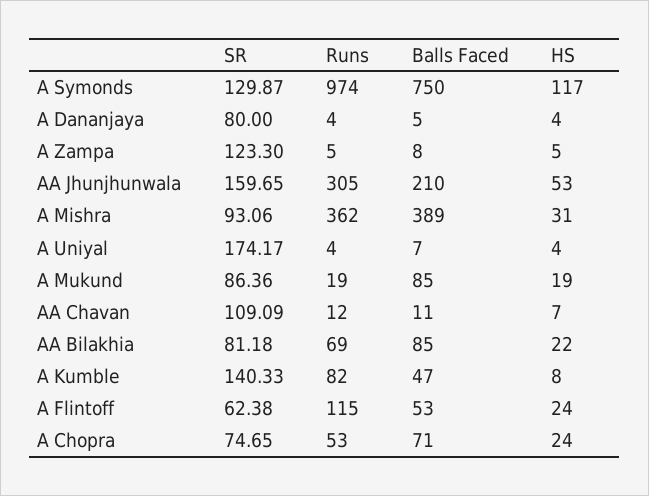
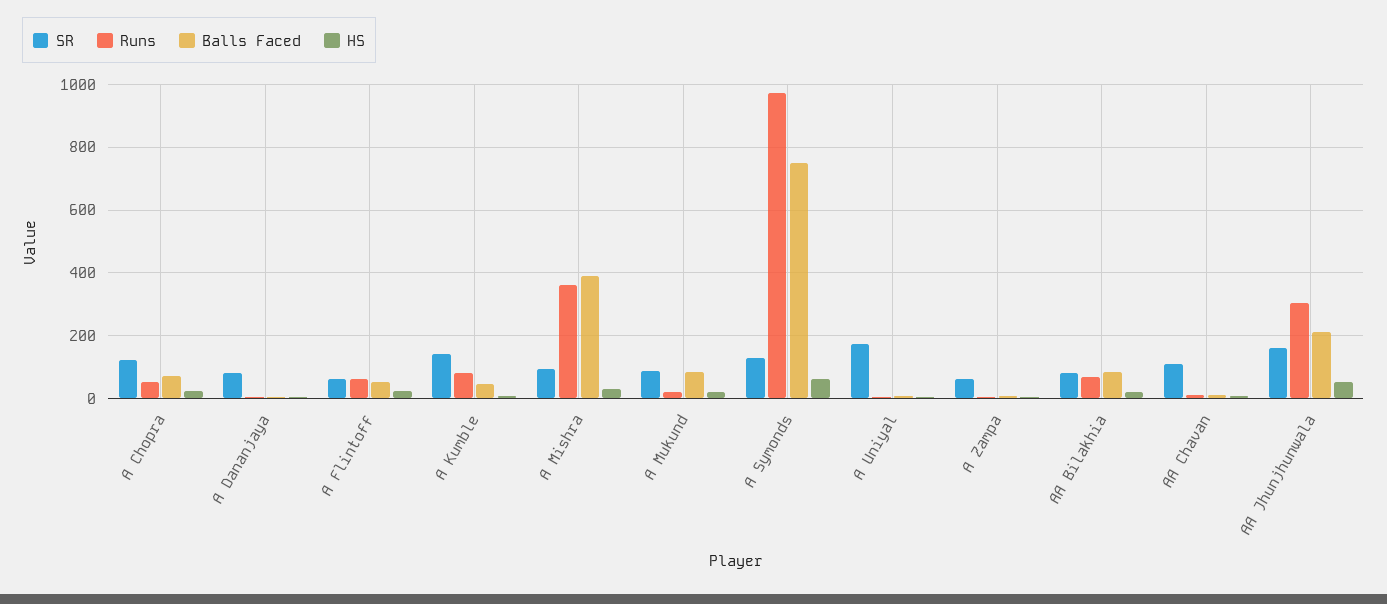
  {
    "SR": {
      "A Symonds": 129.87,
      "A Dananjaya": 80,
-     "A Zampa": 123.3,
+     "A Zampa": 60,
      "AA Jhunjhunwala": 159.65,
      "A Mishra": 93.06,
      "A Uniyal": 174.17,
      "A Mukund": 86.36,
      "AA Chavan": 109.09,
      "AA Bilakhia": 81.18,
      "A Kumble": 140.33,
      "A Flintoff": 62.38,
-     "A Chopra": 74.65
+     "A Chopra": 120
    },
    "Runs": {
      "A Symonds": 974,
      "A Dananjaya": 4,
      "A Zampa": 5,
      "AA Jhunjhunwala": 305,
      "A Mishra": 362,
      "A Uniyal": 4,
      "A Mukund": 19,
      "AA Chavan": 12,
      "AA Bilakhia": 69,
      "A Kumble": 82,
-     "A Flintoff": 115,
+     "A Flintoff": 60,
      "A Chopra": 53
    },
    "Balls Faced": {
      "A Symonds": 750,
      "A Dananjaya": 5,
      "A Zampa": 8,
      "AA Jhunjhunwala": 210,
      "A Mishra": 389,
      "A Uniyal": 7,
      "A Mukund": 85,
      "AA Chavan": 11,
      "AA Bilakhia": 85,
      "A Kumble": 47,
      "A Flintoff": 53,
      "A Chopra": 71
    },
    "HS": {
-     "A Symonds": 117,
+     "A Symonds": 60,
      "A Dananjaya": 4,
      "A Zampa": 5,
      "AA Jhunjhunwala": 53,
      "A Mishra": 31,
      "A Uniyal": 4,
      "A Mukund": 19,
      "AA Chavan": 7,
      "AA Bilakhia": 22,
      "A Kumble": 8,
      "A Flintoff": 24,
      "A Chopra": 24
    }
  }

